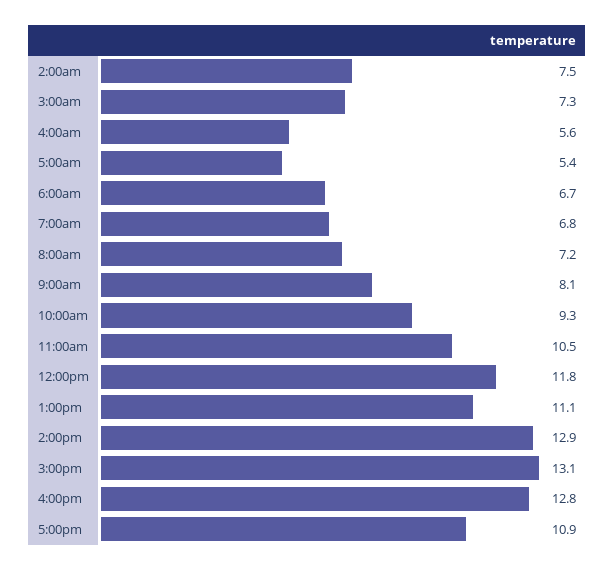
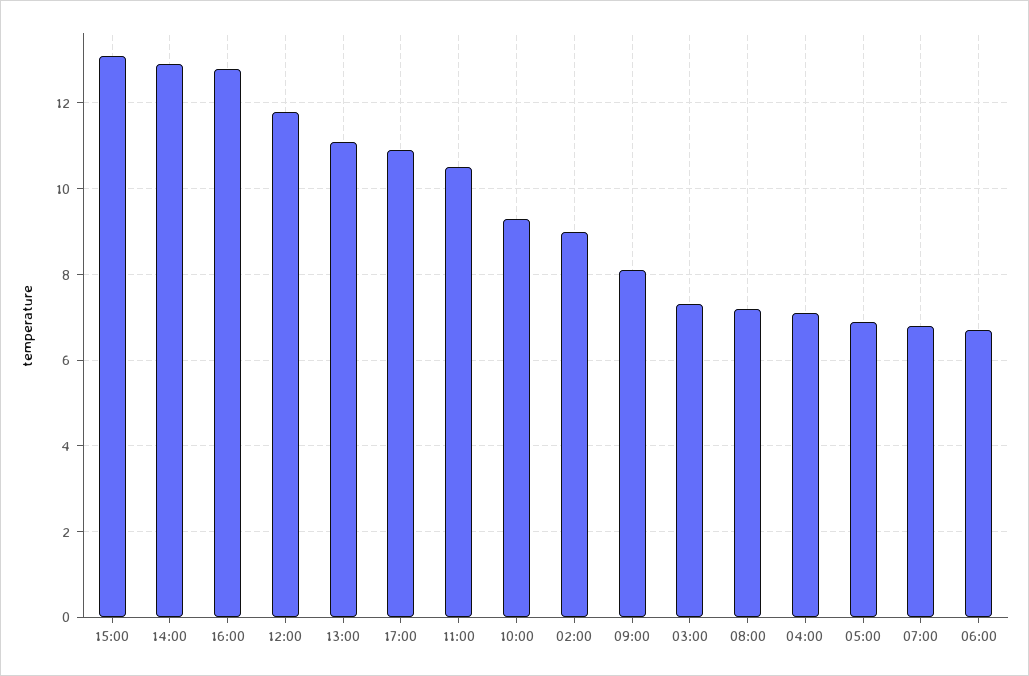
  {
-   "2:00am": 7.5,
+   "2:00am": 9,
    "3:00am": 7.3,
-   "4:00am": 5.6,
+   "4:00am": 7,
-   "5:00am": 5.4,
+   "5:00am": 7,
    "6:00am": 6.7,
    "7:00am": 6.8,
    "8:00am": 7.2,
    "9:00am": 8.1,
    "10:00am": 9.3,
    "11:00am": 10.5,
    "12:00pm": 11.8,
    "1:00pm": 11.1,
    "2:00pm": 12.9,
    "3:00pm": 13.1,
    "4:00pm": 12.8,
    "5:00pm": 10.9
  }

